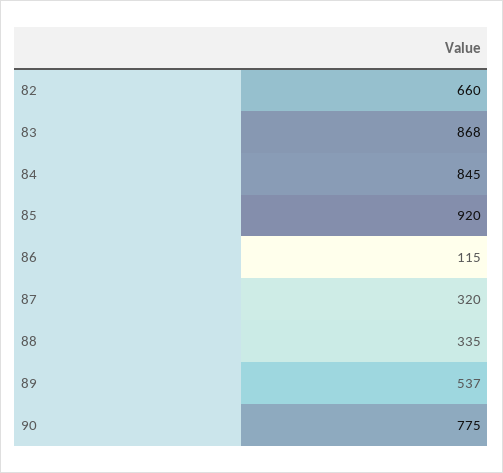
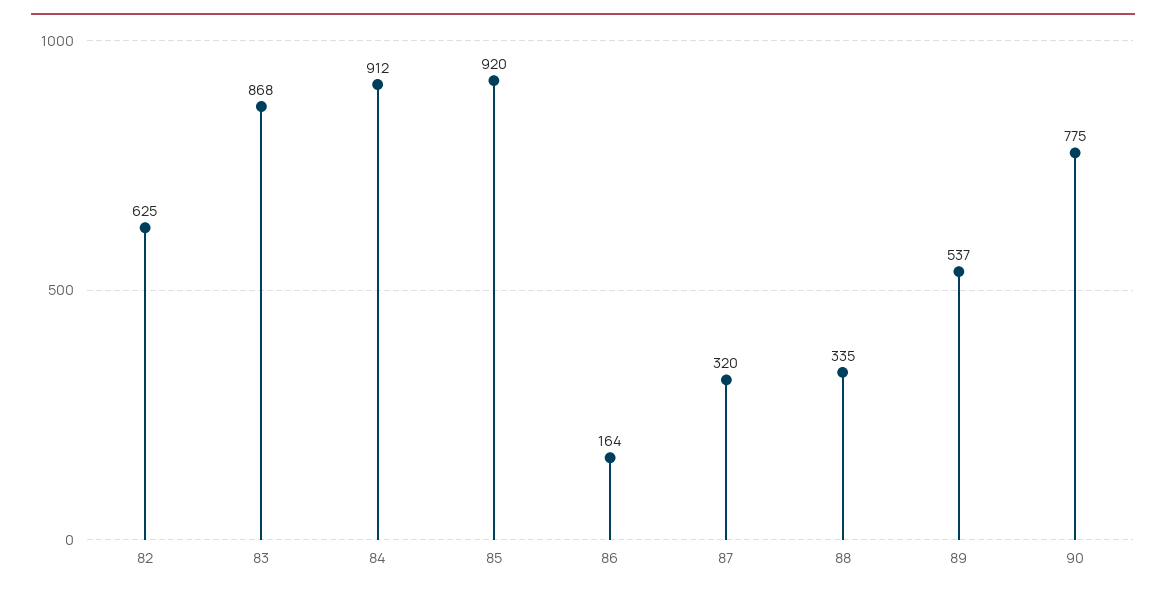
  {
-   "82": 660,
+   "82": 625,
    "83": 868,
-   "84": 845,
+   "84": 912,
    "85": 920,
-   "86": 115,
+   "86": 164,
    "87": 320,
    "88": 335,
    "89": 537,
    "90": 775
  }

